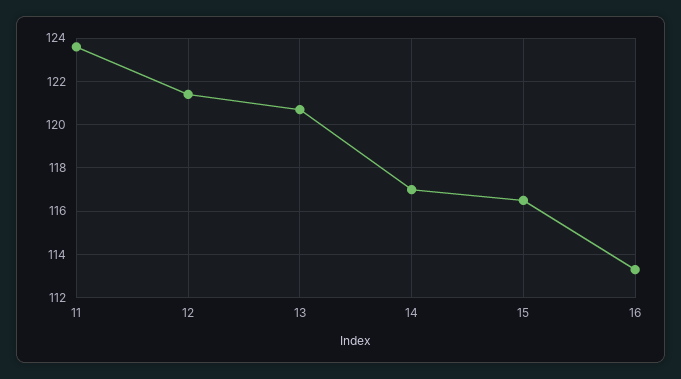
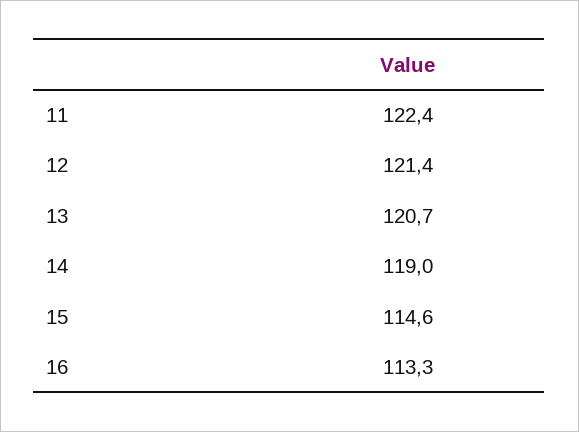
  {
-   "11": 123.5,
+   "11": 122.4,
    "12": 121.4,
    "13": 120.7,
-   "14": 117,
+   "14": 119,
-   "15": 116.5,
+   "15": 114.6,
    "16": 113.3
  }

